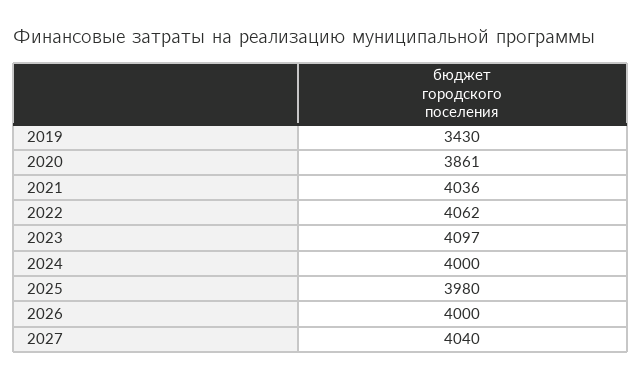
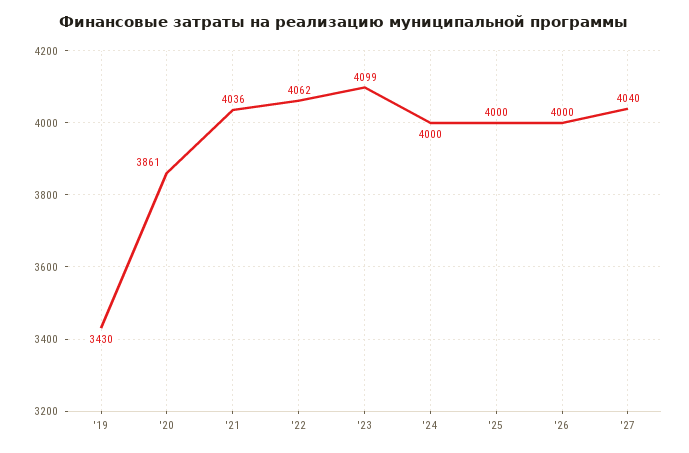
  {
    "2019": 3430,
    "2020": 3861,
    "2021": 4036,
    "2022": 4062,
-   "2023": 4097,
+   "2023": 4099,
    "2024": 4000,
-   "2025": 3980,
+   "2025": 4000,
    "2026": 4000,
    "2027": 4040
  }

